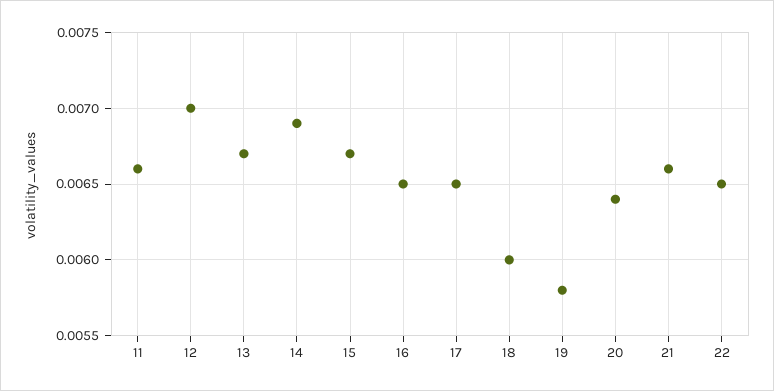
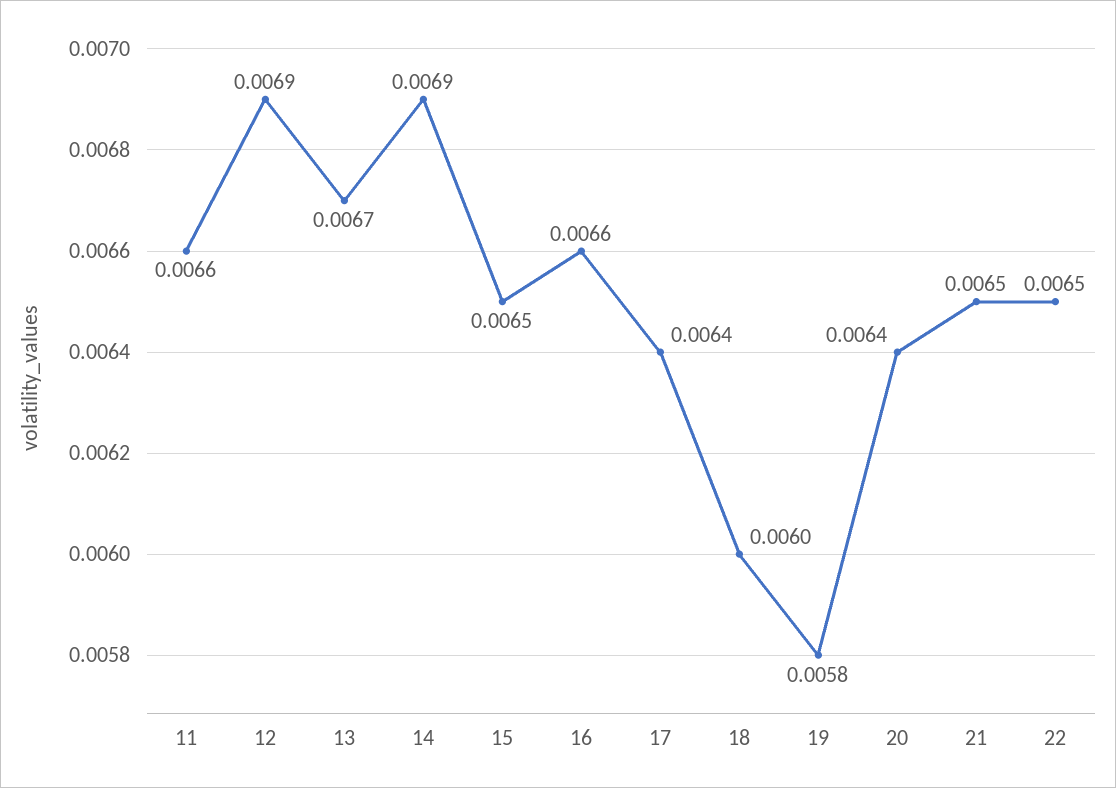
  {
    "11": 0.0066,
-   "12": 0.007,
+   "12": 0.0069,
    "13": 0.0067,
    "14": 0.0069,
-   "15": 0.0067,
+   "15": 0.0065,
-   "16": 0.0065,
+   "16": 0.0066,
-   "17": 0.0065,
+   "17": 0.0064,
    "18": 0.006,
    "19": 0.0058,
    "20": 0.0064,
-   "21": 0.0066,
+   "21": 0.0065,
    "22": 0.0065
  }

